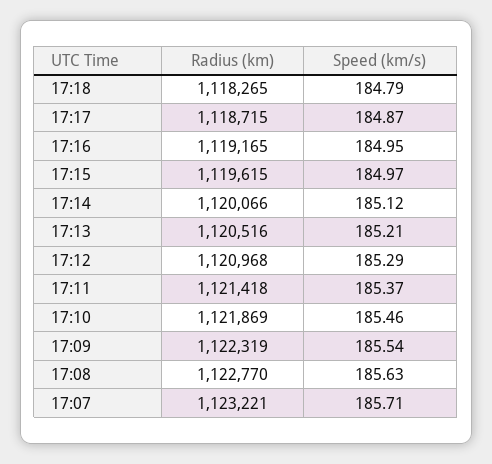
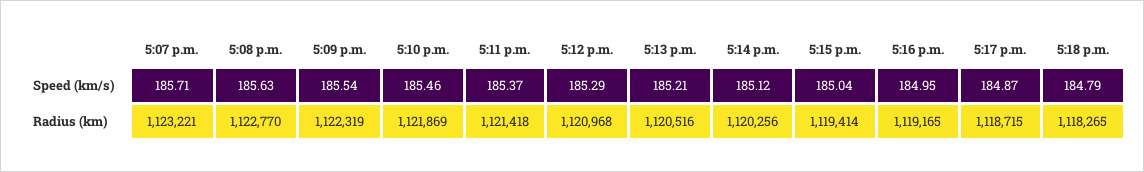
  {
    "Radius (km)": {
      "17:18": 1118265,
      "17:17": 1118715,
      "17:16": 1119165,
-     "17:15": 1119615,
+     "17:15": 1119414,
-     "17:14": 1120066,
+     "17:14": 1120256,
      "17:13": 1120516,
      "17:12": 1120968,
      "17:11": 1121418,
      "17:10": 1121869,
      "17:09": 1122319,
      "17:08": 1122770,
      "17:07": 1123221
    },
    "Speed (km/s)": {
      "17:18": 184.79,
      "17:17": 184.87,
      "17:16": 184.95,
-     "17:15": 184.97,
+     "17:15": 185.04,
      "17:14": 185.12,
      "17:13": 185.21,
      "17:12": 185.29,
      "17:11": 185.37,
      "17:10": 185.46,
      "17:09": 185.54,
      "17:08": 185.63,
      "17:07": 185.71
    }
  }

